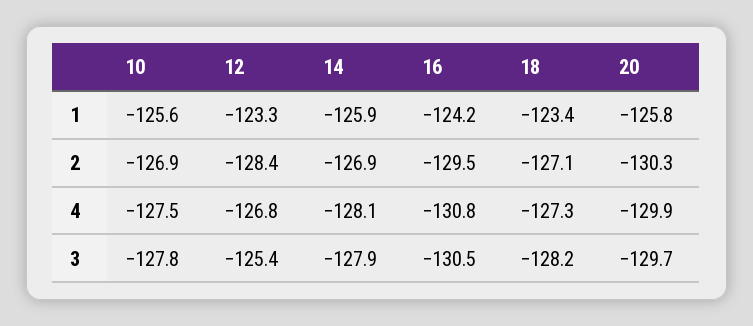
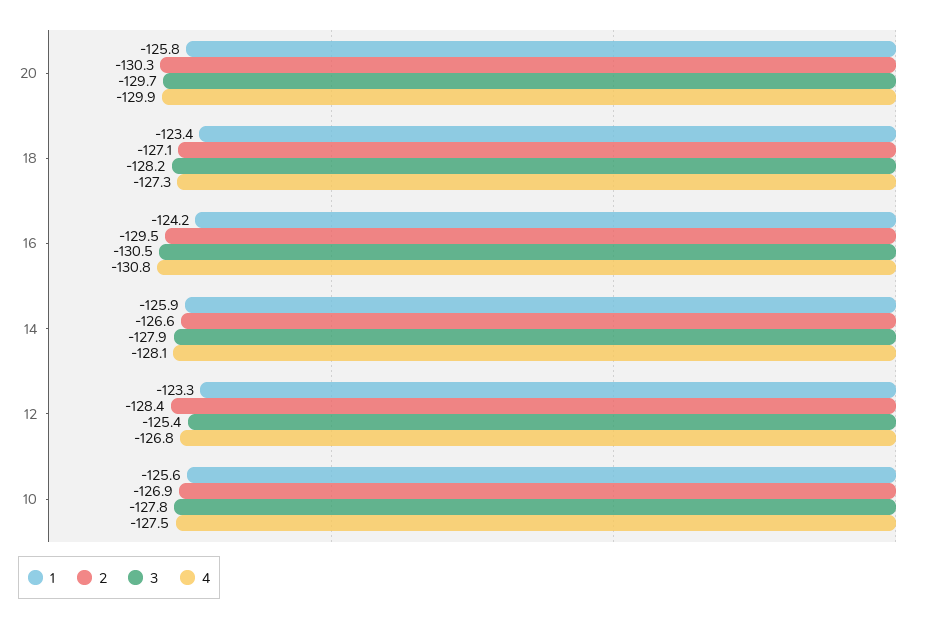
  {
    "1": {
      "10": -125.6,
      "12": -123.3,
      "14": -125.9,
      "16": -124.2,
      "18": -123.4,
      "20": -125.8
    },
    "2": {
      "10": -126.9,
      "12": -128.4,
-     "14": -126.9,
+     "14": -126.6,
      "16": -129.5,
      "18": -127.1,
      "20": -130.3
    },
    "4": {
      "10": -127.5,
      "12": -126.8,
      "14": -128.1,
      "16": -130.8,
      "18": -127.3,
      "20": -129.9
    },
    "3": {
      "10": -127.8,
      "12": -125.4,
      "14": -127.9,
      "16": -130.5,
      "18": -128.2,
      "20": -129.7
    }
  }

